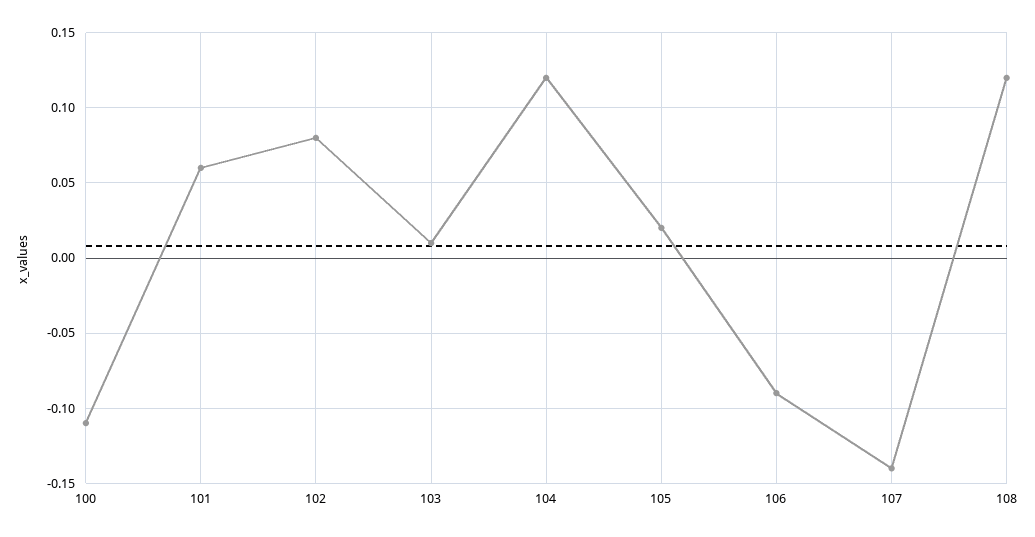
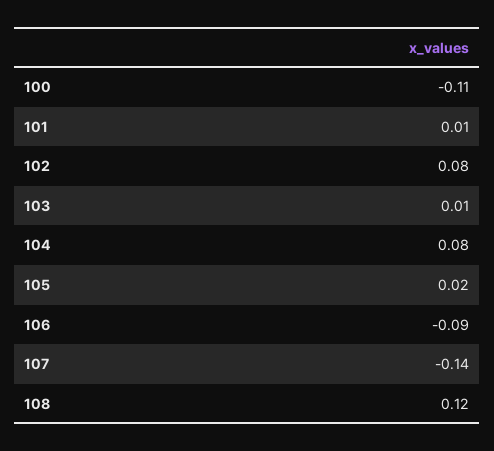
  {
    "100": -0.11,
-   "101": 0.06,
+   "101": 0.01,
    "102": 0.08,
    "103": 0.01,
-   "104": 0.12,
+   "104": 0.08,
    "105": 0.02,
    "106": -0.09,
    "107": -0.14,
    "108": 0.12
  }

